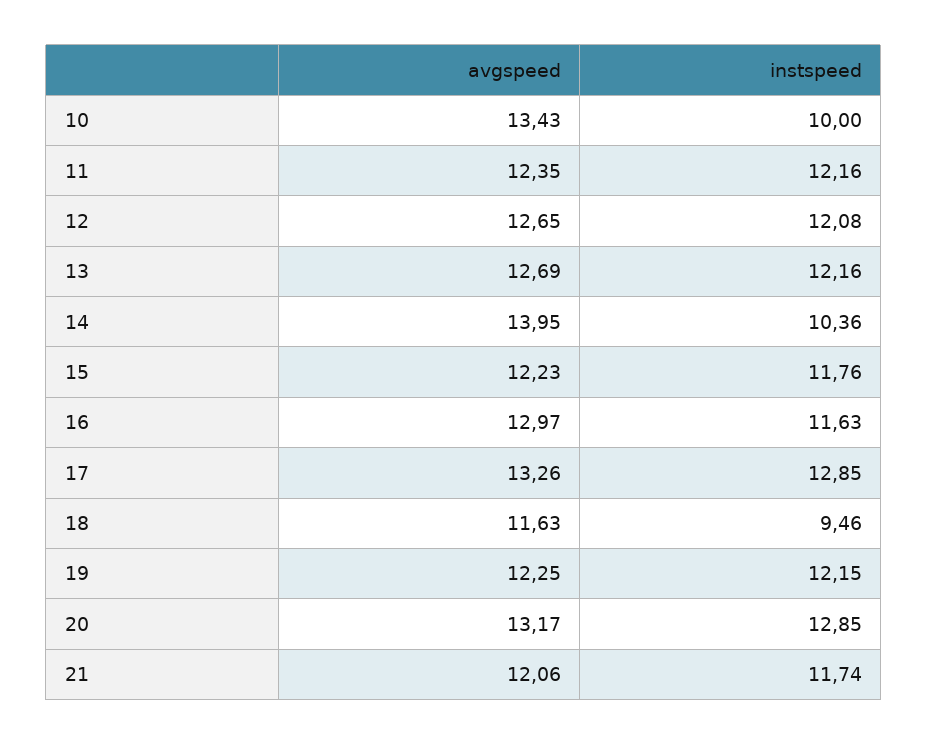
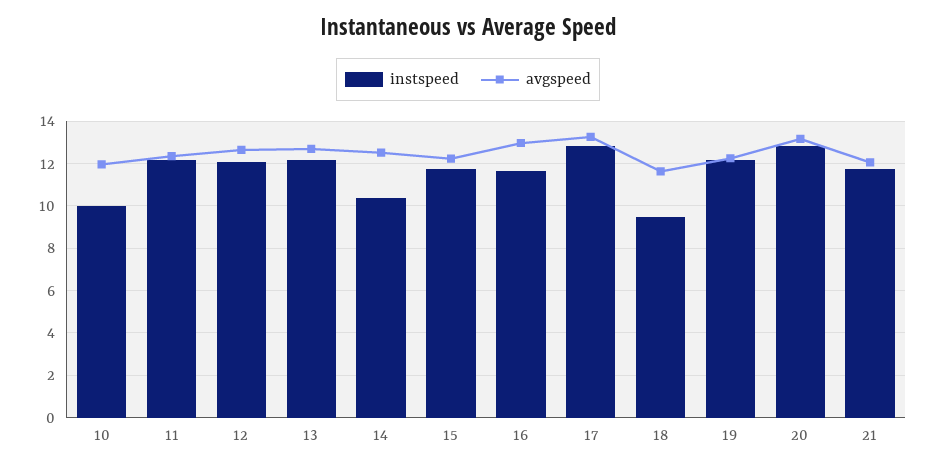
  {
    "avgspeed": {
-     "10": 13.43,
+     "10": 12,
      "11": 12.35,
      "12": 12.65,
      "13": 12.69,
-     "14": 13.95,
+     "14": 12.5,
      "15": 12.23,
      "16": 12.97,
      "17": 13.26,
      "18": 11.63,
      "19": 12.25,
      "20": 13.17,
      "21": 12.06
    },
    "instspeed": {
      "10": 10,
      "11": 12.16,
      "12": 12.08,
      "13": 12.16,
      "14": 10.36,
      "15": 11.76,
      "16": 11.63,
      "17": 12.85,
      "18": 9.46,
      "19": 12.15,
      "20": 12.85,
      "21": 11.74
    }
  }

